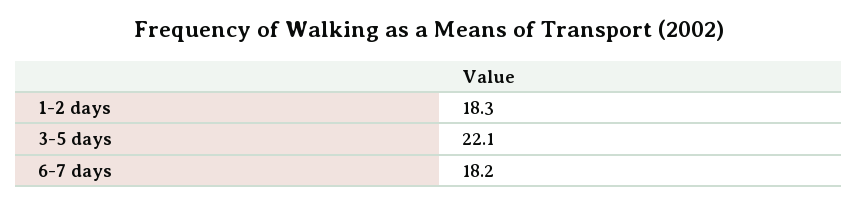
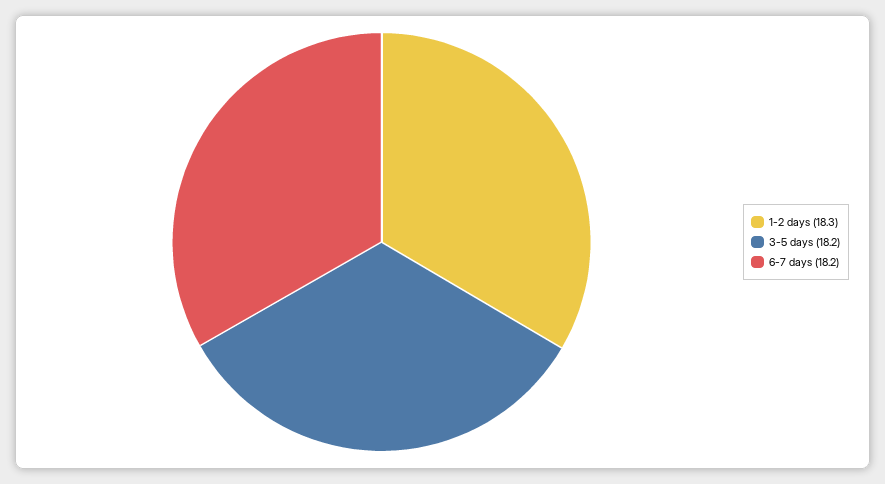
  {
    "1-2 days": 18.3,
-   "3-5 days": 22.1,
+   "3-5 days": 18.2,
    "6-7 days": 18.2
  }

